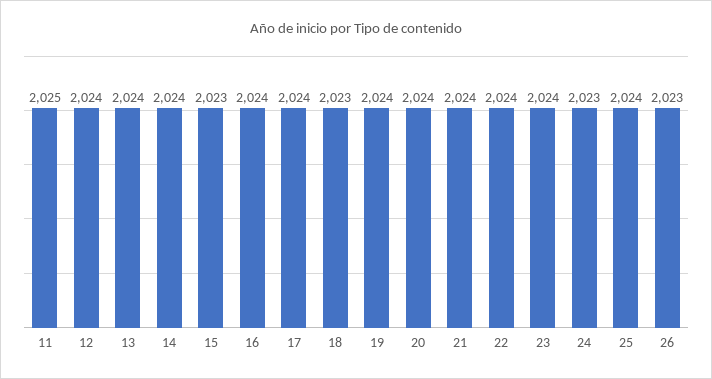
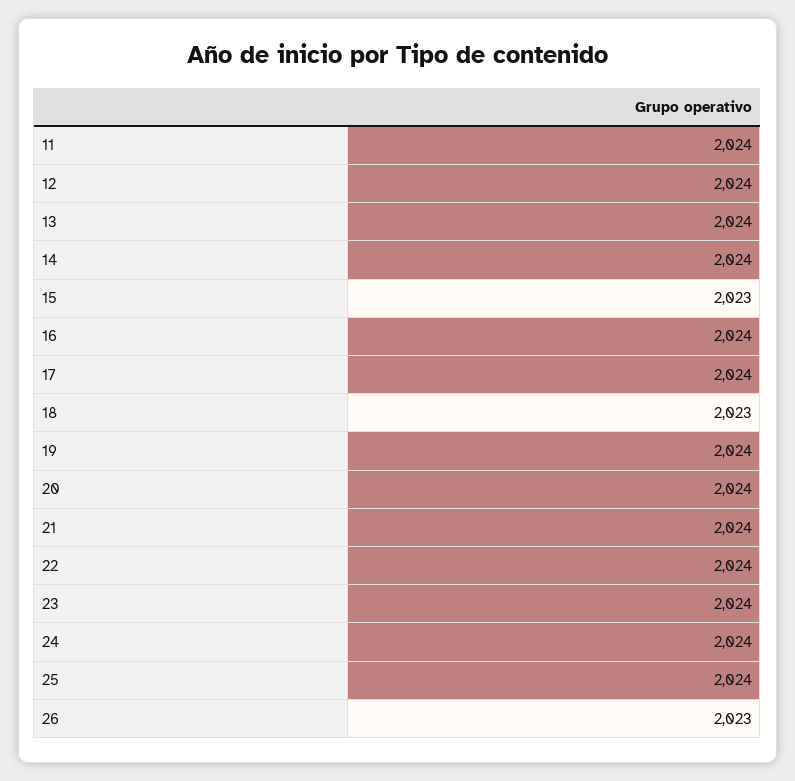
  {
-   "11": 2025,
+   "11": 2024,
    "12": 2024,
    "13": 2024,
    "14": 2024,
    "15": 2023,
    "16": 2024,
    "17": 2024,
    "18": 2023,
    "19": 2024,
    "20": 2024,
    "21": 2024,
    "22": 2024,
    "23": 2024,
-   "24": 2023,
+   "24": 2024,
    "25": 2024,
    "26": 2023
  }

